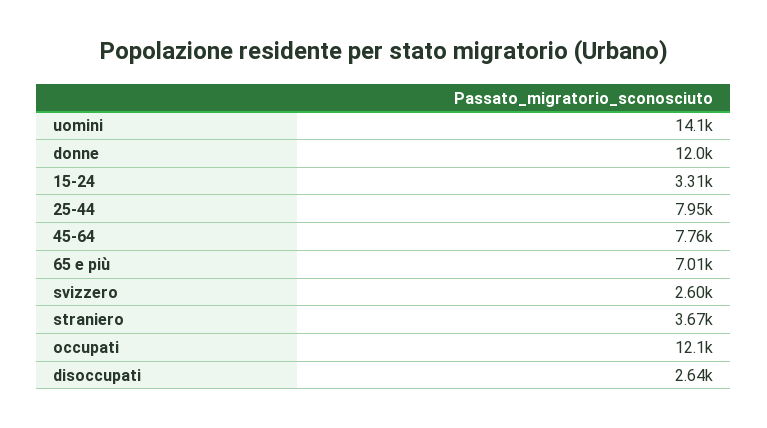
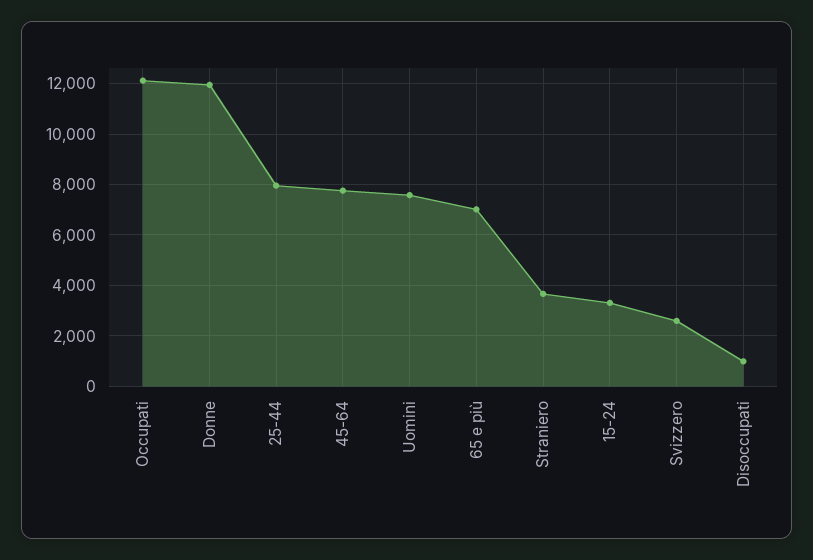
  {
-   "uomini": 14100,
+   "uomini": 7500,
    "donne": 12000,
    "15-24": 3310,
    "25-44": 7950,
    "45-64": 7760,
    "65 e più": 7010,
    "svizzero": 2600,
    "straniero": 3670,
    "occupati": 12100,
-   "disoccupati": 2640
+   "disoccupati": 1000
  }

